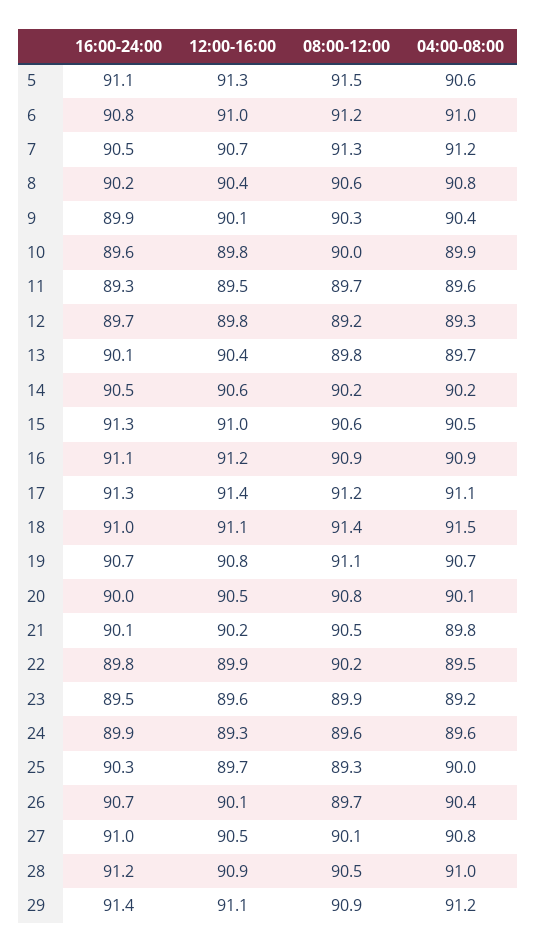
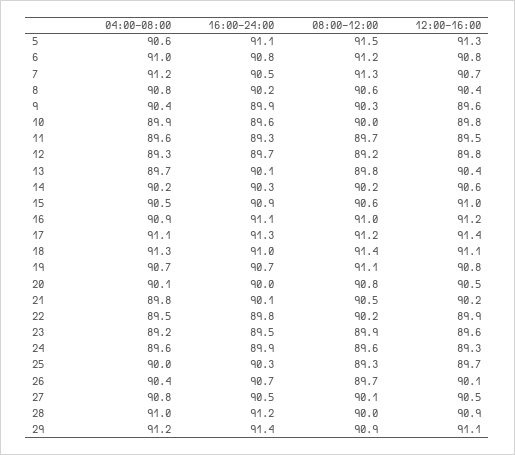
  {
    "16:00-24:00": {
      "5": 91.1,
      "6": 90.8,
      "7": 90.5,
      "8": 90.2,
      "9": 89.9,
      "10": 89.6,
      "11": 89.3,
      "12": 89.7,
      "13": 90.1,
-     "14": 90.5,
+     "14": 90.3,
-     "15": 91.3,
+     "15": 90.9,
      "16": 91.1,
      "17": 91.3,
      "18": 91,
      "19": 90.7,
      "20": 90,
      "21": 90.1,
      "22": 89.8,
      "23": 89.5,
      "24": 89.9,
      "25": 90.3,
      "26": 90.7,
-     "27": 91,
+     "27": 90.5,
      "28": 91.2,
      "29": 91.4
    },
    "12:00-16:00": {
      "5": 91.3,
-     "6": 91,
+     "6": 90.8,
      "7": 90.7,
      "8": 90.4,
-     "9": 90.1,
+     "9": 89.6,
      "10": 89.8,
      "11": 89.5,
      "12": 89.8,
      "13": 90.4,
      "14": 90.6,
      "15": 91,
      "16": 91.2,
      "17": 91.4,
      "18": 91.1,
      "19": 90.8,
      "20": 90.5,
      "21": 90.2,
      "22": 89.9,
      "23": 89.6,
      "24": 89.3,
      "25": 89.7,
      "26": 90.1,
      "27": 90.5,
      "28": 90.9,
      "29": 91.1
    },
    "08:00-12:00": {
      "5": 91.5,
      "6": 91.2,
      "7": 91.3,
      "8": 90.6,
      "9": 90.3,
      "10": 90,
      "11": 89.7,
      "12": 89.2,
      "13": 89.8,
      "14": 90.2,
      "15": 90.6,
-     "16": 90.9,
+     "16": 91,
      "17": 91.2,
      "18": 91.4,
      "19": 91.1,
      "20": 90.8,
      "21": 90.5,
      "22": 90.2,
      "23": 89.9,
      "24": 89.6,
      "25": 89.3,
      "26": 89.7,
      "27": 90.1,
-     "28": 90.5,
+     "28": 90,
      "29": 90.9
    },
    "04:00-08:00": {
      "5": 90.6,
      "6": 91,
      "7": 91.2,
      "8": 90.8,
      "9": 90.4,
      "10": 89.9,
      "11": 89.6,
      "12": 89.3,
      "13": 89.7,
      "14": 90.2,
      "15": 90.5,
      "16": 90.9,
      "17": 91.1,
-     "18": 91.5,
+     "18": 91.3,
      "19": 90.7,
      "20": 90.1,
      "21": 89.8,
      "22": 89.5,
      "23": 89.2,
      "24": 89.6,
      "25": 90,
      "26": 90.4,
      "27": 90.8,
      "28": 91,
      "29": 91.2
    }
  }

